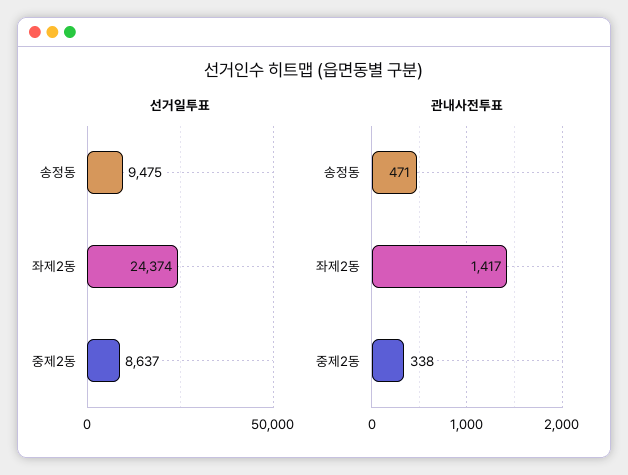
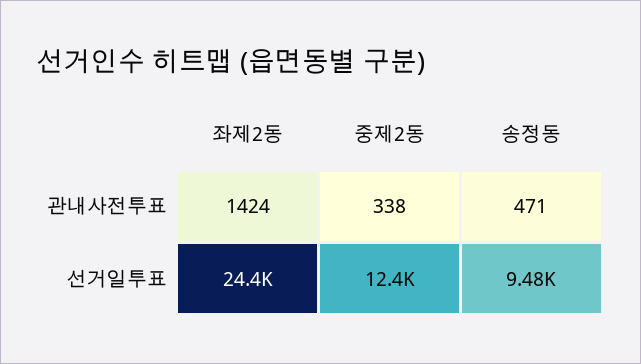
  {
    "선거일투표": {
      "송정동": 9475,
      "좌제2동": 24374,
-     "중제2동": 8637
+     "중제2동": 12400
    },
    "관내사전투표": {
      "송정동": 471,
-     "좌제2동": 1417,
+     "좌제2동": 1424,
      "중제2동": 338
    }
  }

